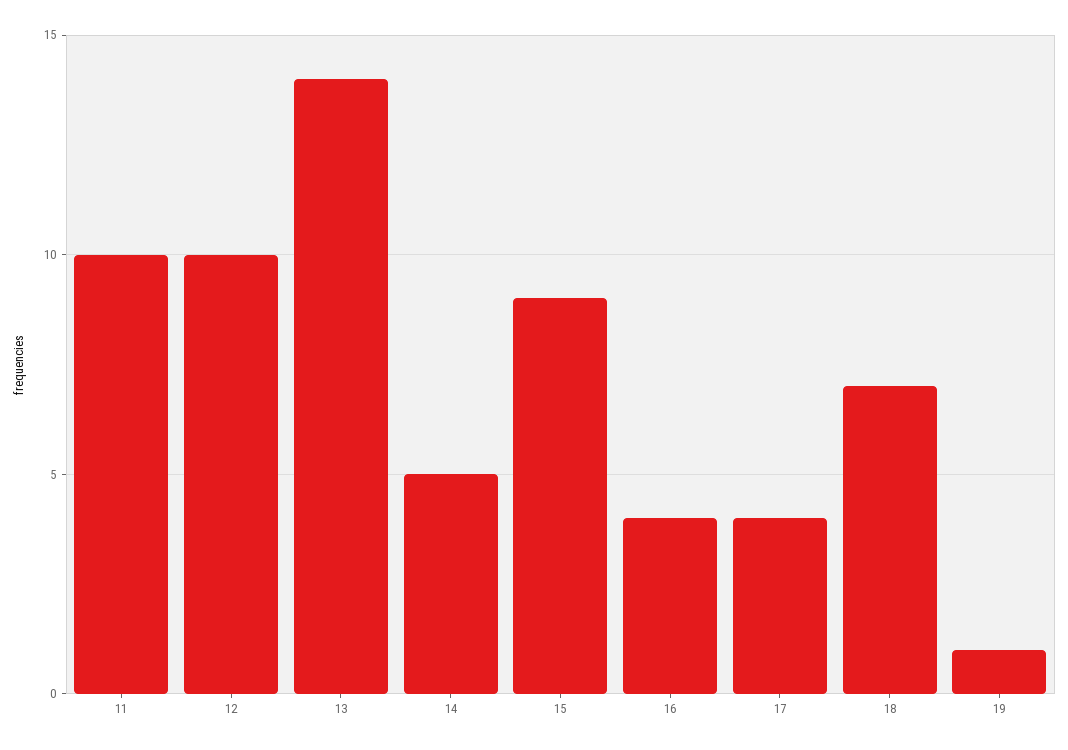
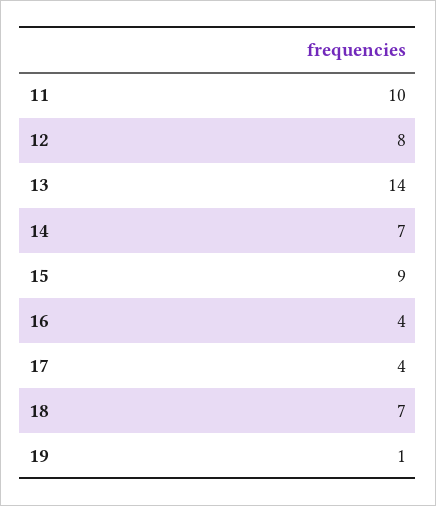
  {
    "11": 10,
-   "12": 10,
+   "12": 8,
    "13": 14,
-   "14": 5,
+   "14": 7,
    "15": 9,
    "16": 4,
    "17": 4,
    "18": 7,
    "19": 1
  }

